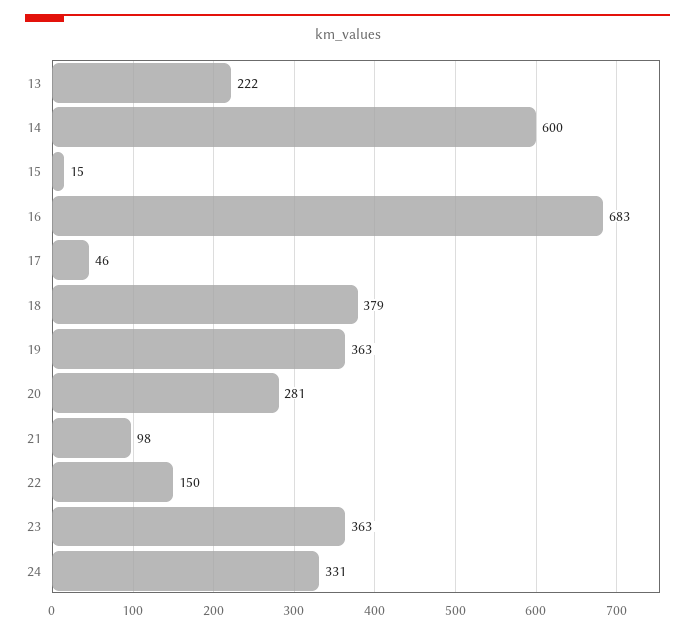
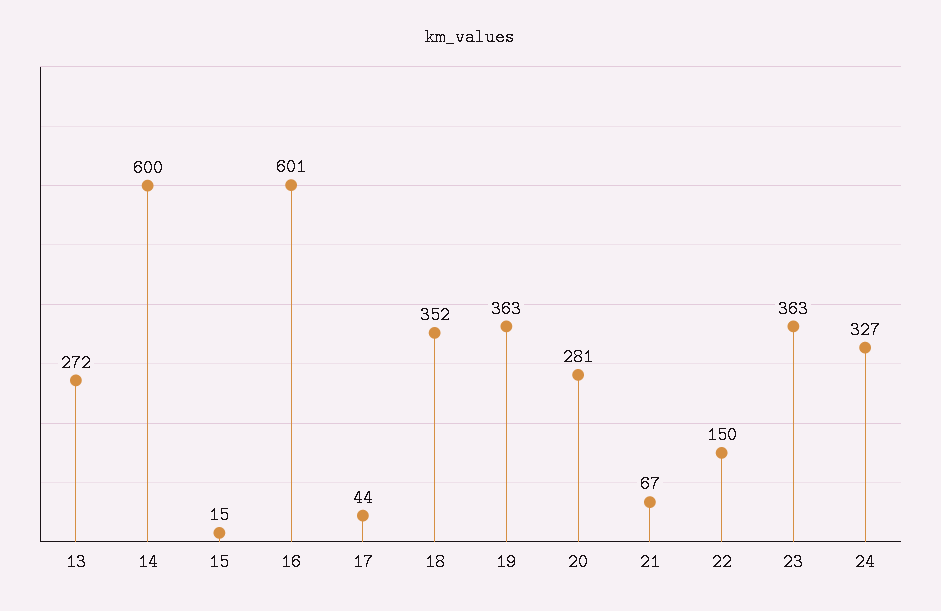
  {
-   "13": 222,
+   "13": 272,
    "14": 600,
    "15": 15,
-   "16": 683,
+   "16": 601,
-   "17": 46,
+   "17": 44,
-   "18": 379,
+   "18": 352,
    "19": 363,
    "20": 281,
-   "21": 98,
+   "21": 67,
    "22": 150,
    "23": 363,
-   "24": 331
+   "24": 327
  }

